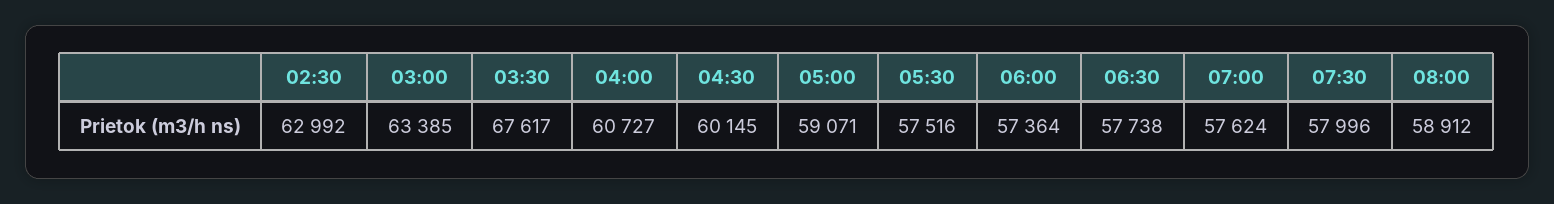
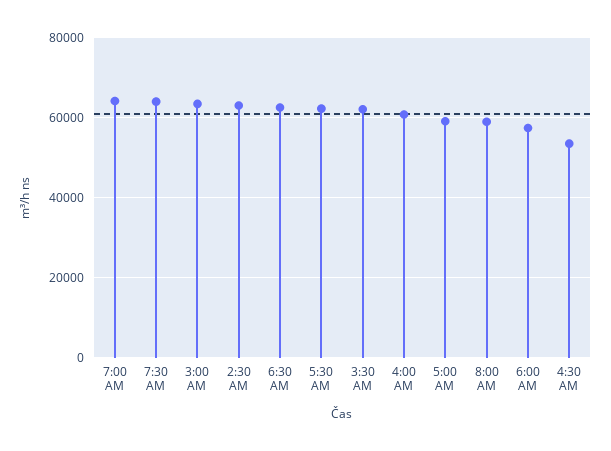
  {
    "02:30": 62992,
    "03:00": 63385,
-   "03:30": 67617,
+   "03:30": 62000,
    "04:00": 60727,
-   "04:30": 60145,
+   "04:30": 54000,
    "05:00": 59071,
-   "05:30": 57516,
+   "05:30": 62000,
    "06:00": 57364,
-   "06:30": 57738,
+   "06:30": 62000,
-   "07:00": 57624,
+   "07:00": 64000,
-   "07:30": 57996,
+   "07:30": 64000,
    "08:00": 58912
  }

